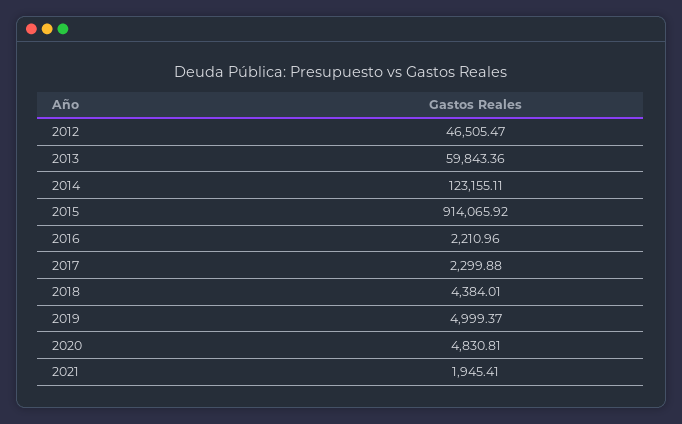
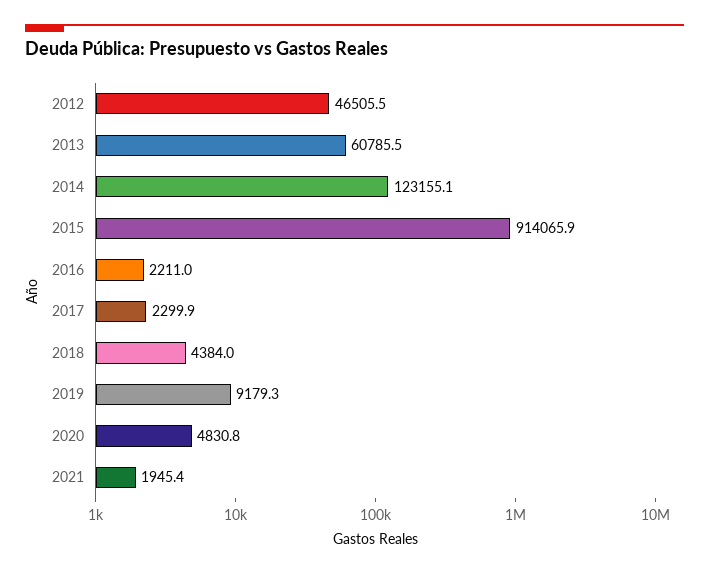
  {
    "2012": 46505.47,
-   "2013": 59843.36,
+   "2013": 60785.5,
    "2014": 123155.11,
    "2015": 914065.92,
    "2016": 2210.96,
    "2017": 2299.88,
    "2018": 4384.01,
-   "2019": 4999.37,
+   "2019": 9179.3,
    "2020": 4830.81,
    "2021": 1945.41
  }

